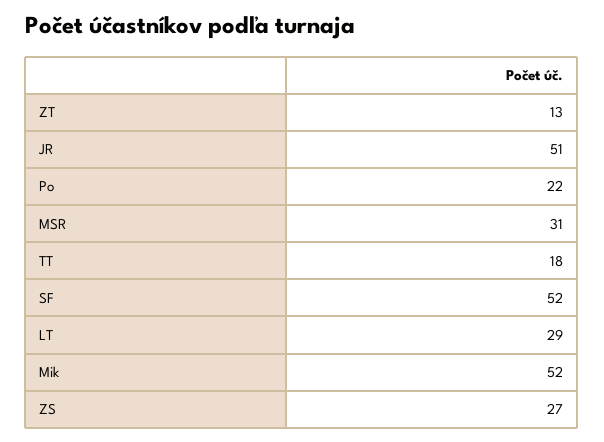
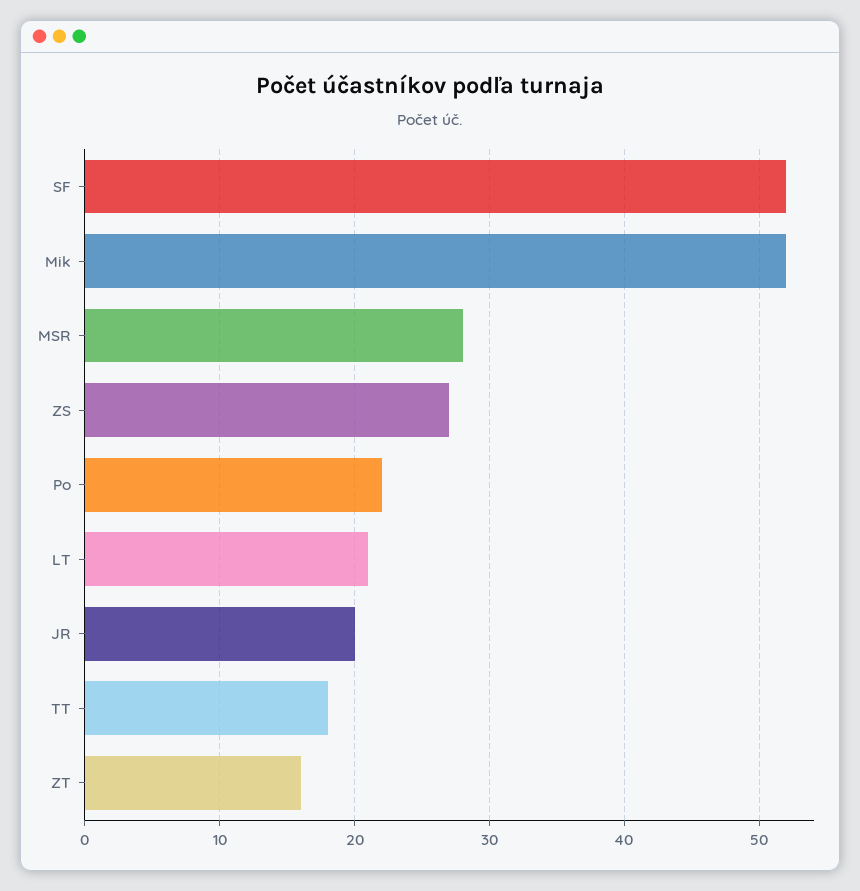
  {
-   "ZT": 13,
+   "ZT": 16,
-   "JR": 51,
+   "JR": 20,
    "Po": 22,
-   "MSR": 31,
+   "MSR": 28,
    "TT": 18,
    "SF": 52,
-   "LT": 29,
+   "LT": 21,
    "Mik": 52,
    "ZS": 27
  }

